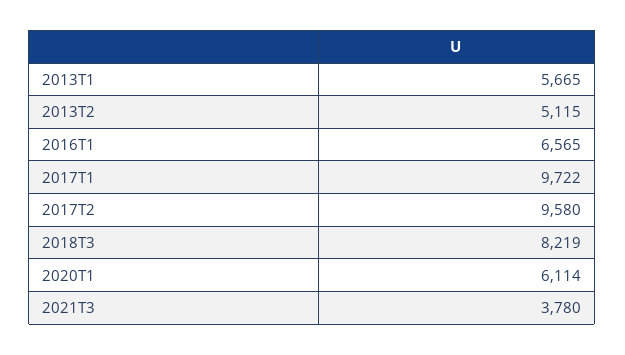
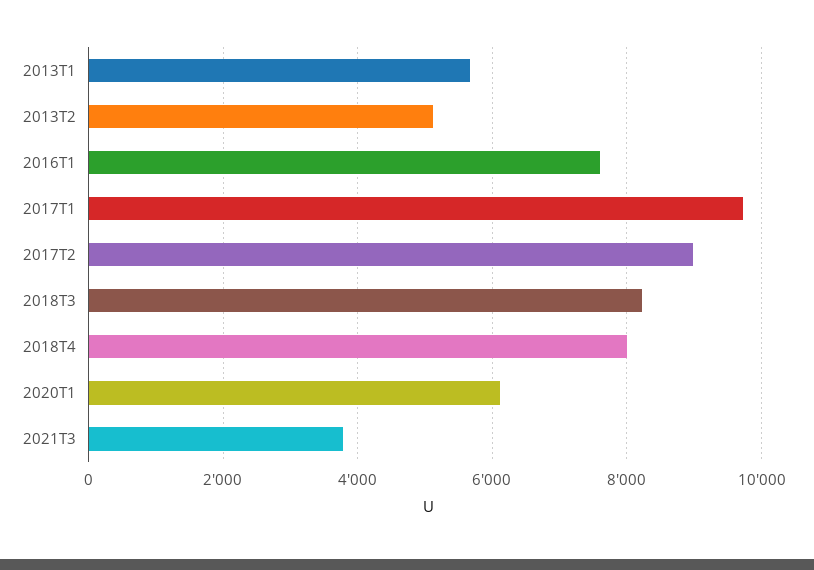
  {
    "2013T1": 5665,
    "2013T2": 5115,
-   "2016T1": 6565,
+   "2016T1": 7600,
    "2017T1": 9722,
-   "2017T2": 9580,
+   "2017T2": 9000,
    "2018T3": 8219,
    "2020T1": 6114,
-   "2021T3": 3780
+   "2021T3": 3780,
+   "2018T4": 8000
  }

